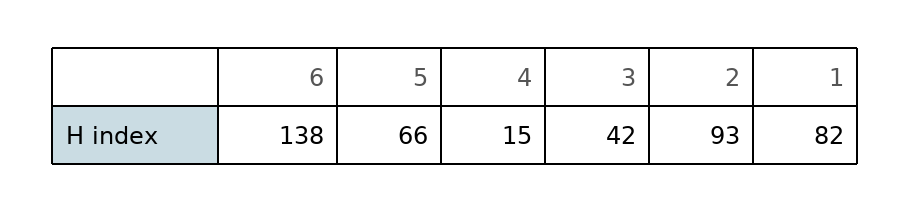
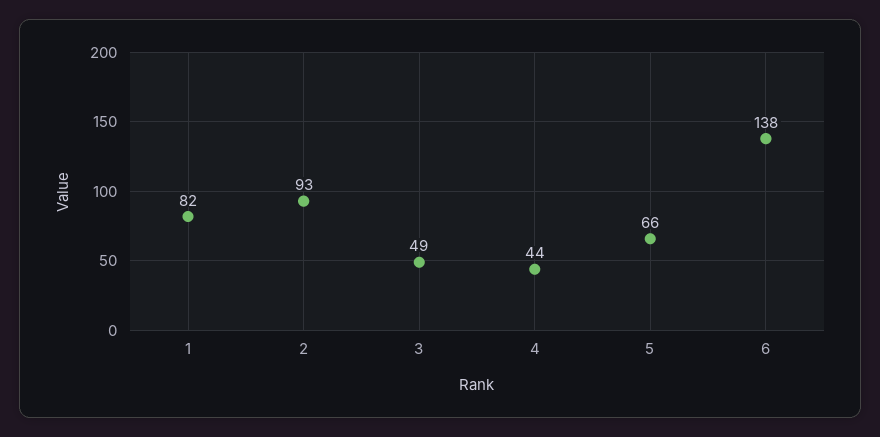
  {
    "6": 138,
    "5": 66,
-   "4": 15,
+   "4": 44,
-   "3": 42,
+   "3": 49,
    "2": 93,
    "1": 82
  }

